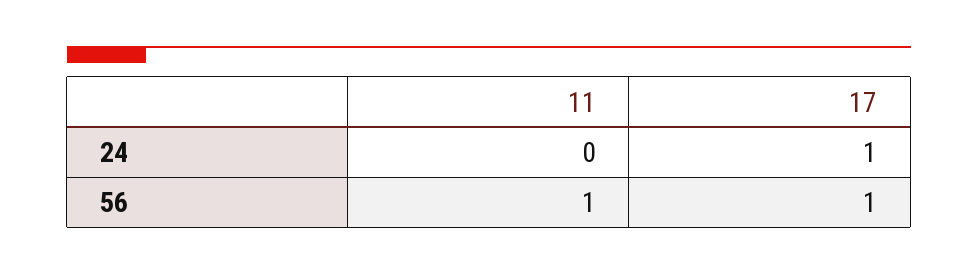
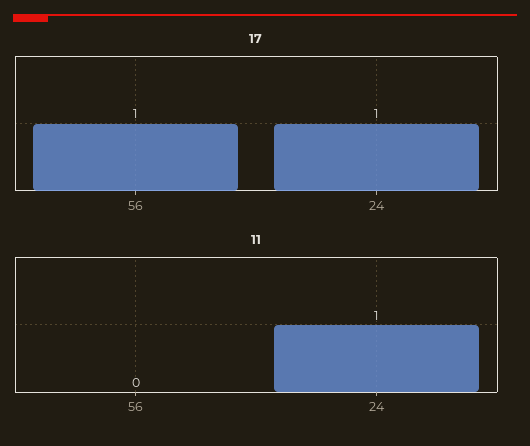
  {
    "11": {
-     "24": 0,
+     "24": 1,
-     "56": 1
+     "56": 0
    },
    "17": {
      "24": 1,
      "56": 1
    }
  }

